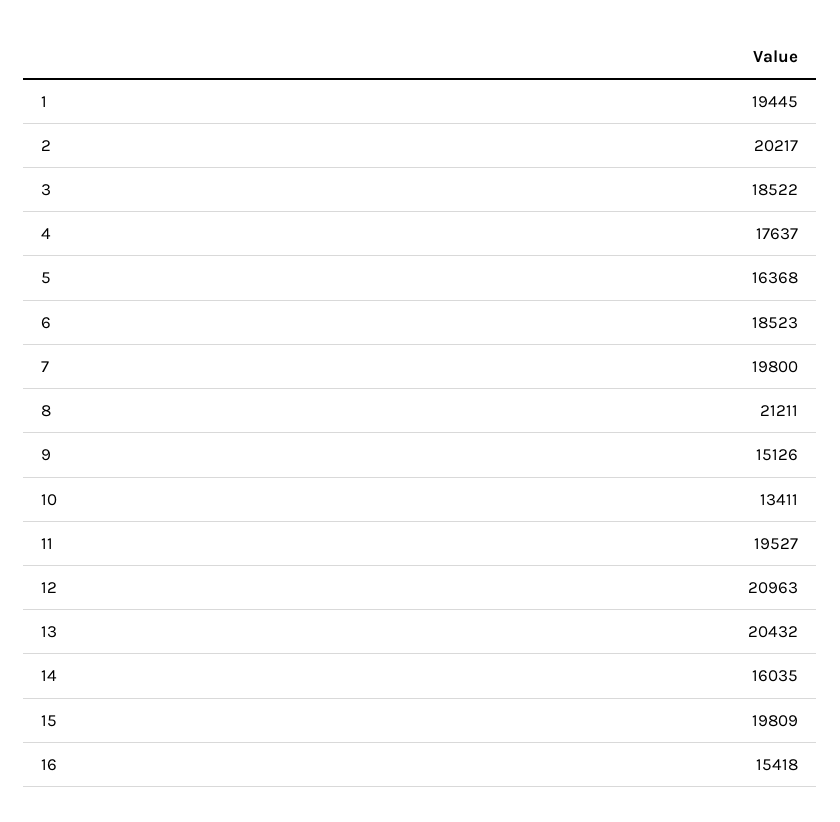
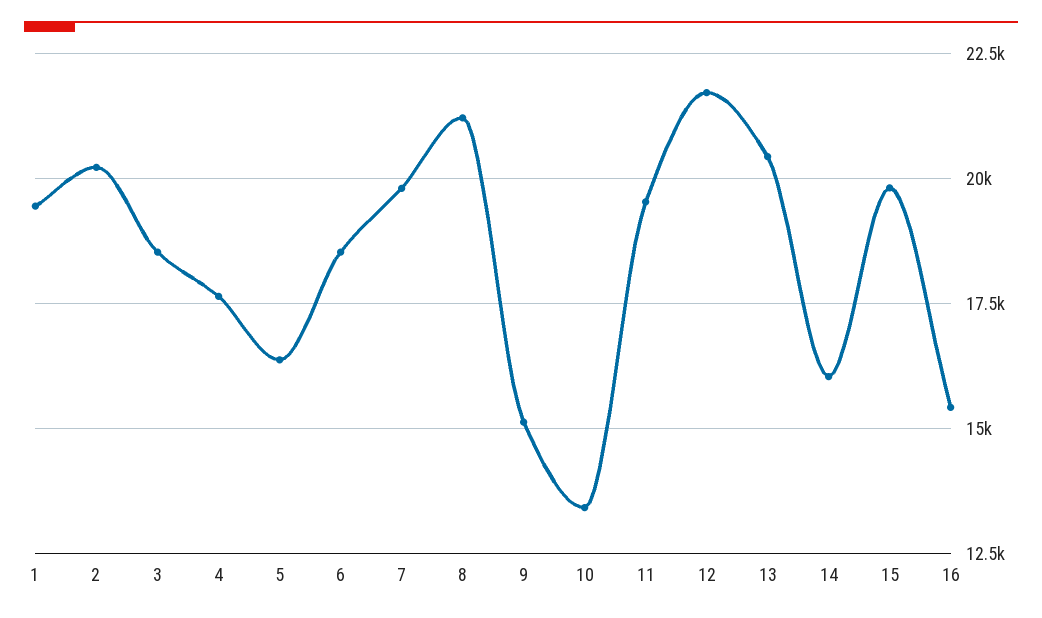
  {
    "1": 19445,
    "2": 20217,
    "3": 18522,
    "4": 17637,
    "5": 16368,
    "6": 18523,
    "7": 19800,
    "8": 21211,
    "9": 15126,
    "10": 13411,
    "11": 19527,
-   "12": 20963,
+   "12": 21750,
    "13": 20432,
    "14": 16035,
    "15": 19809,
    "16": 15418
  }

